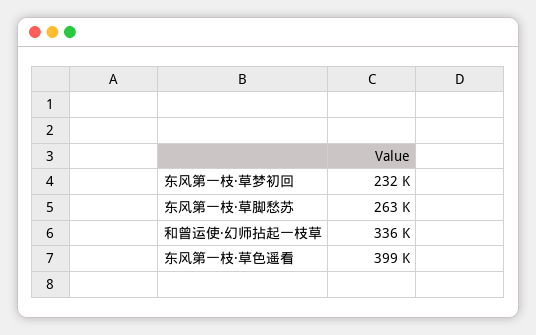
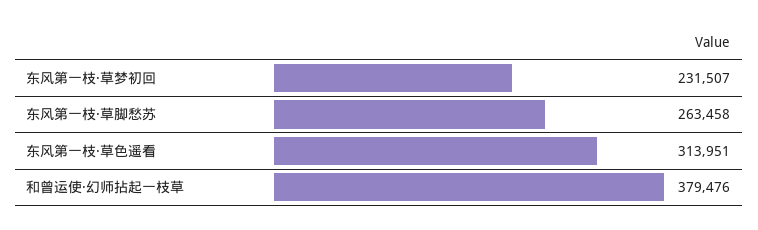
  {
    "东风第一枝·草梦初回": 231507,
    "东风第一枝·草脚愁苏": 263458,
-   "和曾运使·幻师拈起一枝草": 336000,
+   "和曾运使·幻师拈起一枝草": 379476,
-   "东风第一枝·草色遥看": 399000
+   "东风第一枝·草色遥看": 313951
  }

